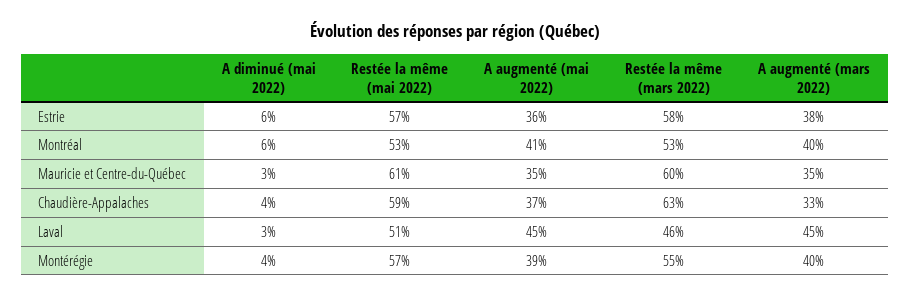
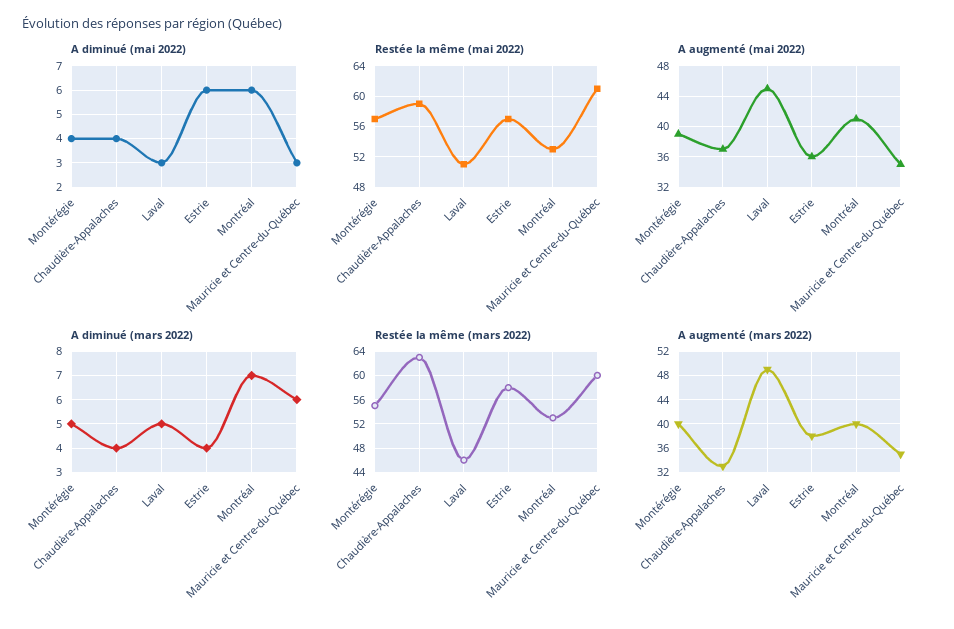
  {
    "A diminué (mai 2022)": {
      "Estrie": 6,
      "Montréal": 6,
      "Mauricie et Centre-du-Québec": 3,
      "Chaudière-Appalaches": 4,
      "Laval": 3,
      "Montérégie": 4
    },
    "Restée la même (mai 2022)": {
      "Estrie": 57,
      "Montréal": 53,
      "Mauricie et Centre-du-Québec": 61,
      "Chaudière-Appalaches": 59,
      "Laval": 51,
      "Montérégie": 57
    },
    "A augmenté (mai 2022)": {
      "Estrie": 36,
      "Montréal": 41,
      "Mauricie et Centre-du-Québec": 35,
      "Chaudière-Appalaches": 37,
      "Laval": 45,
      "Montérégie": 39
    },
    "Restée la même (mars 2022)": {
      "Estrie": 58,
      "Montréal": 53,
      "Mauricie et Centre-du-Québec": 60,
      "Chaudière-Appalaches": 63,
      "Laval": 46,
      "Montérégie": 55
    },
    "A augmenté (mars 2022)": {
      "Estrie": 38,
      "Montréal": 40,
      "Mauricie et Centre-du-Québec": 35,
      "Chaudière-Appalaches": 33,
-     "Laval": 45,
+     "Laval": 49,
      "Montérégie": 40
-   }
+   },
+   "A diminué (mars 2022)": {
+     "Montérégie": 5,
+     "Chaudière-Appalaches": 4,
+     "Laval": 5,
+     "Estrie": 4,
+     "Montréal": 7,
+     "Mauricie et Centre-du-Québec": 6
+   }
  }

